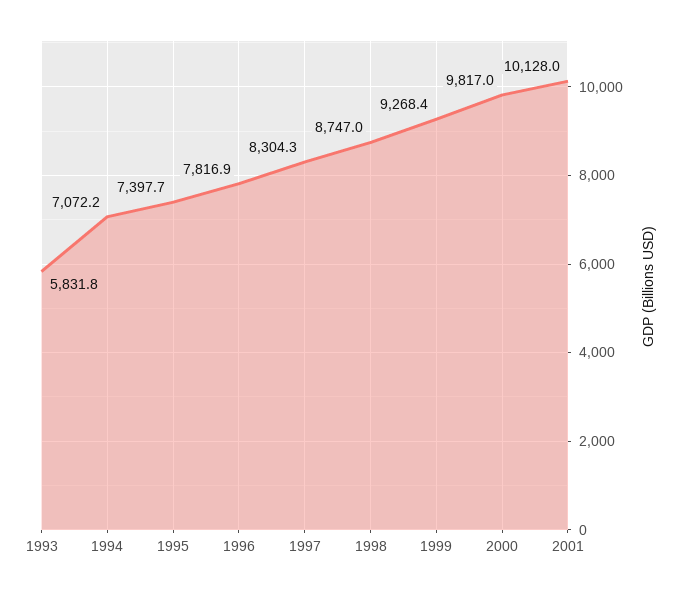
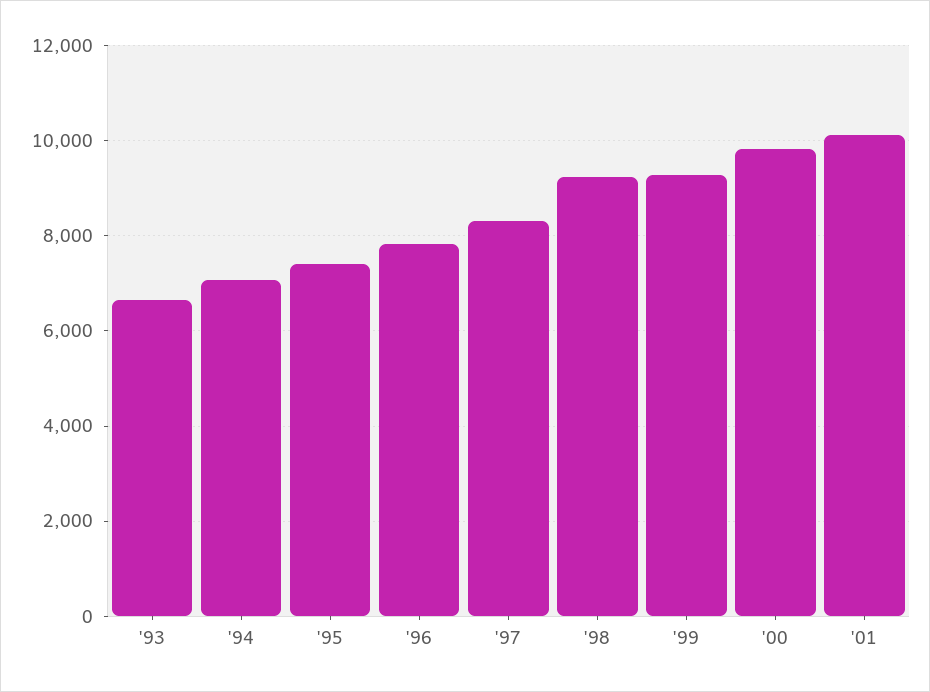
  {
-   "1993": 5831.8,
+   "1993": 6600,
    "1994": 7072.2,
    "1995": 7397.7,
    "1996": 7816.9,
    "1997": 8304.3,
-   "1998": 8747,
+   "1998": 9200,
    "1999": 9268.4,
    "2000": 9817,
    "2001": 10128
  }

